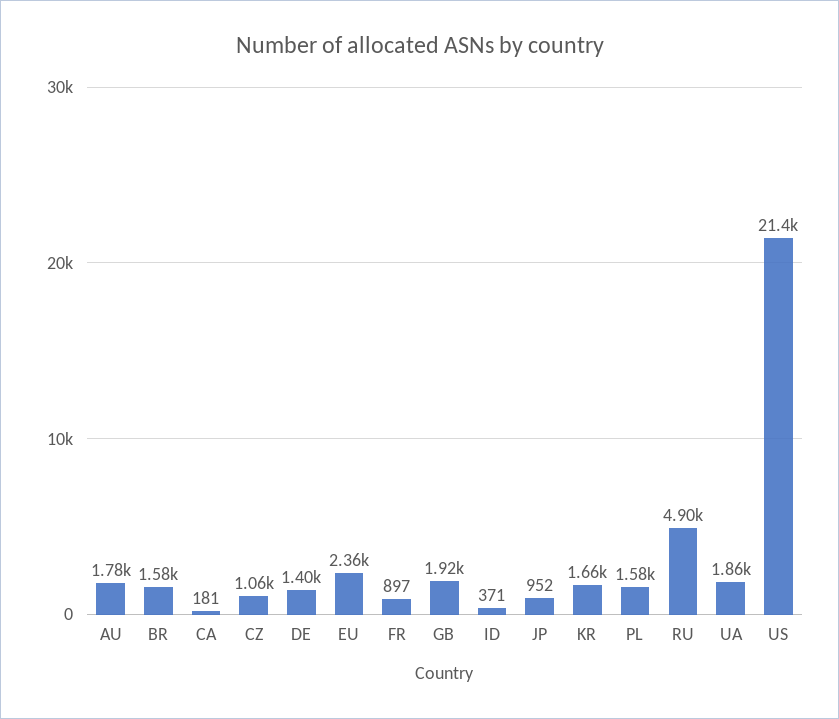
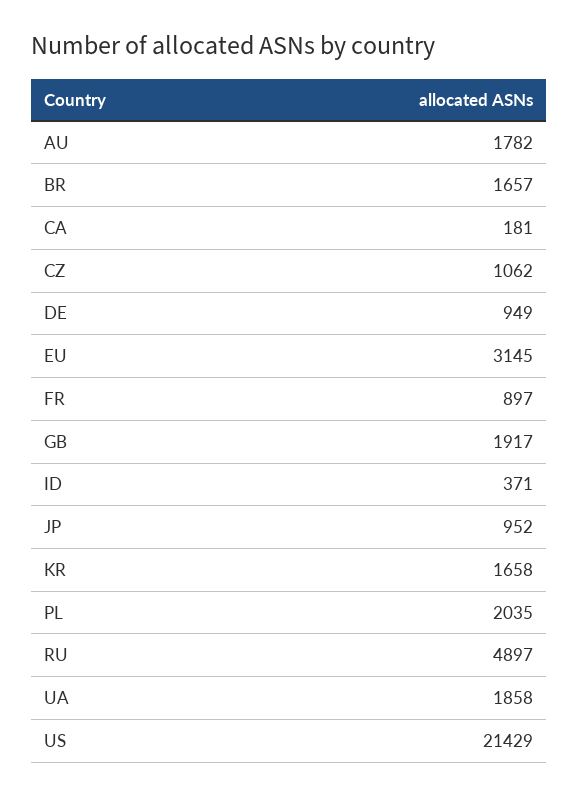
  {
    "AU": 1782,
-   "BR": 1580,
+   "BR": 1657,
    "CA": 181,
    "CZ": 1062,
-   "DE": 1400,
+   "DE": 949,
-   "EU": 2360,
+   "EU": 3145,
    "FR": 897,
    "GB": 1917,
    "ID": 371,
    "JP": 952,
    "KR": 1658,
-   "PL": 1580,
+   "PL": 2035,
    "RU": 4897,
    "UA": 1858,
    "US": 21429
  }

